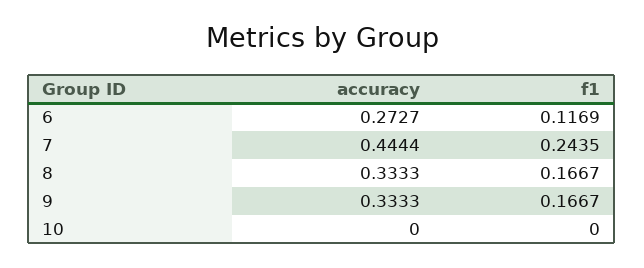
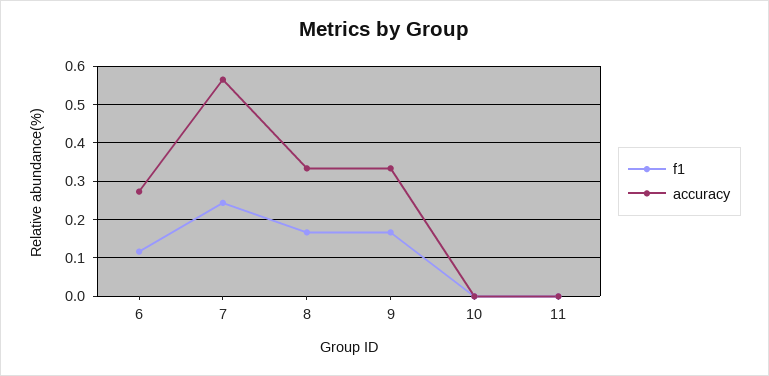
  {
    "accuracy": {
      "6": 0.2727,
-     "7": 0.4444,
+     "7": 0.56,
      "8": 0.3333,
      "9": 0.3333,
-     "10": 0
+     "10": 0,
+     "11": 0
    },
    "f1": {
      "6": 0.1169,
      "7": 0.2435,
      "8": 0.1667,
      "9": 0.1667,
-     "10": 0
+     "10": 0,
+     "11": 0
    }
  }

